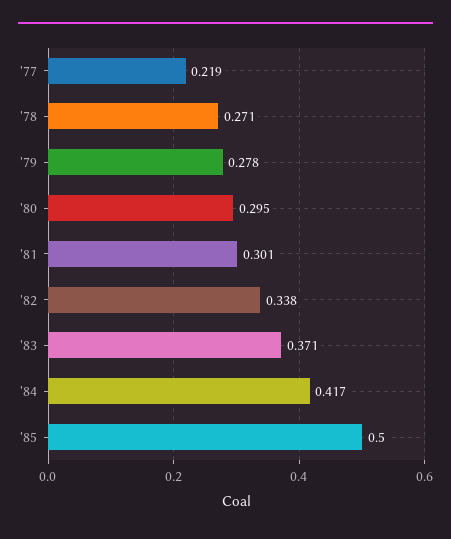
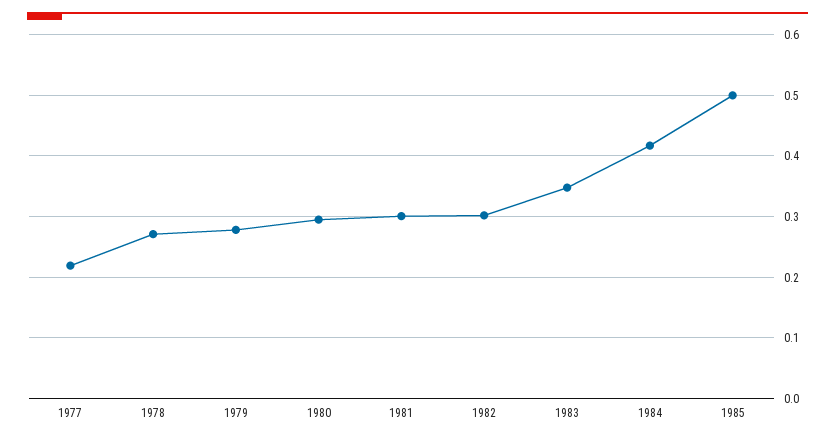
  {
    "'77": 0.219,
    "'78": 0.271,
    "'79": 0.278,
    "'80": 0.295,
    "'81": 0.301,
-   "'82": 0.338,
+   "'82": 0.3,
-   "'83": 0.371,
+   "'83": 0.35,
    "'84": 0.417,
    "'85": 0.5
  }

